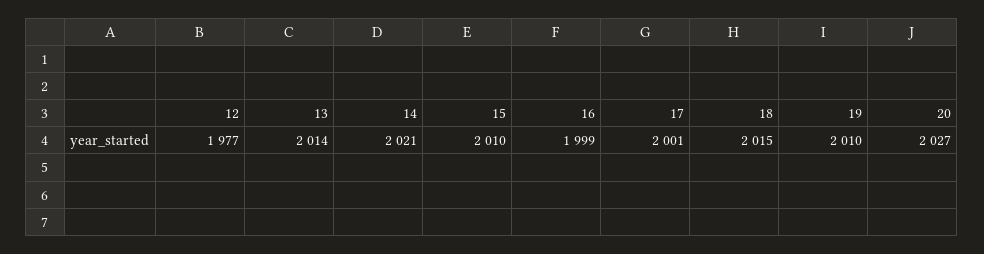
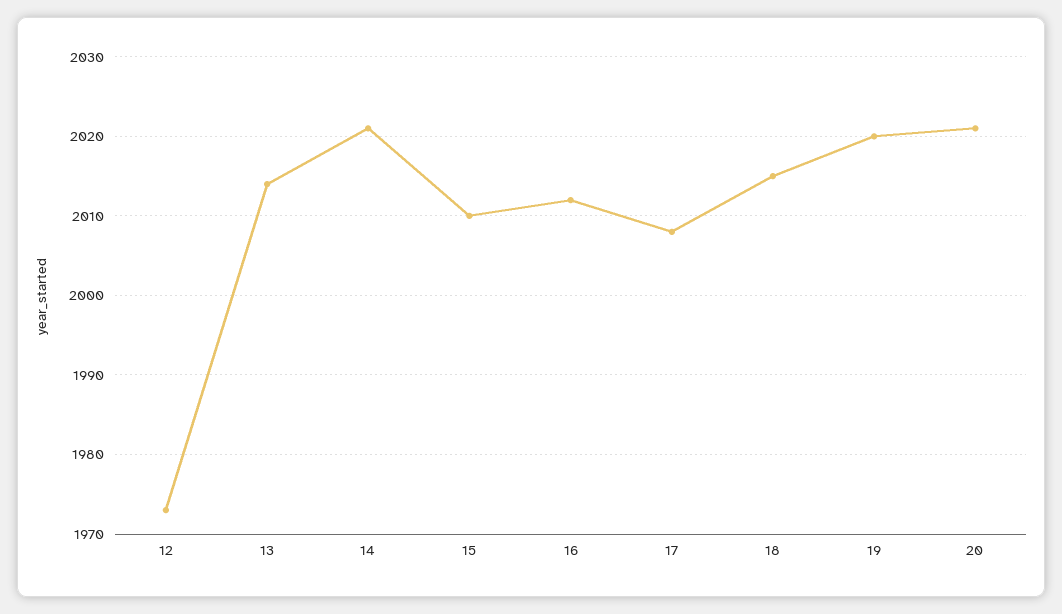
  {
-   "12": 1977,
+   "12": 1973,
    "13": 2014,
    "14": 2021,
    "15": 2010,
-   "16": 1999,
+   "16": 2012,
-   "17": 2001,
+   "17": 2008,
    "18": 2015,
-   "19": 2010,
+   "19": 2020,
-   "20": 2027
+   "20": 2021
  }

